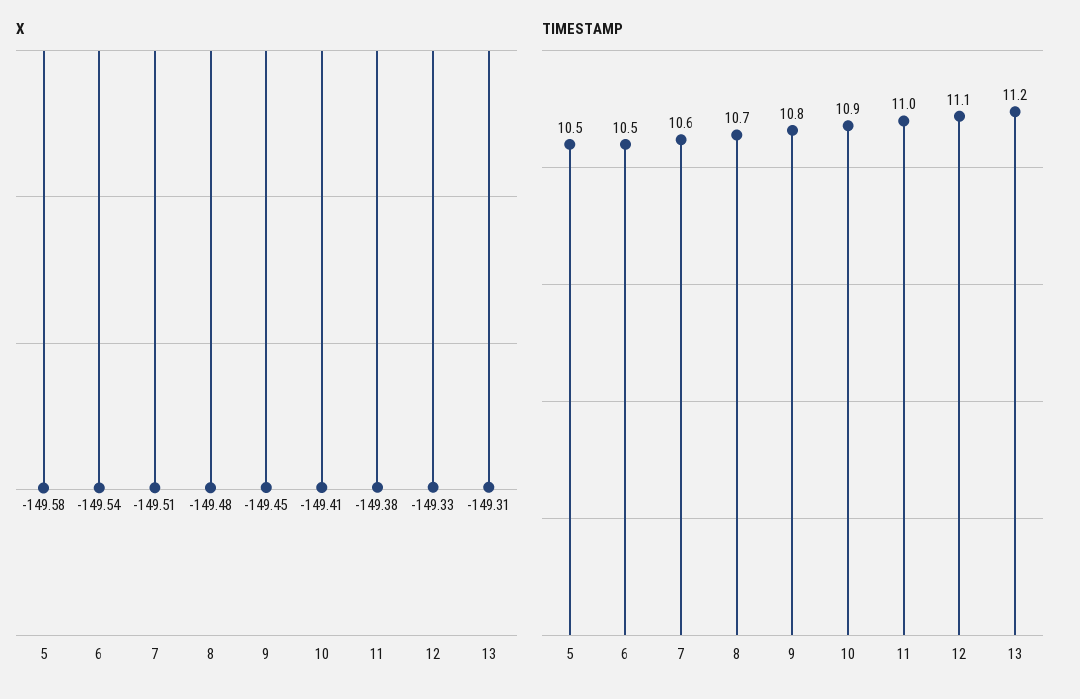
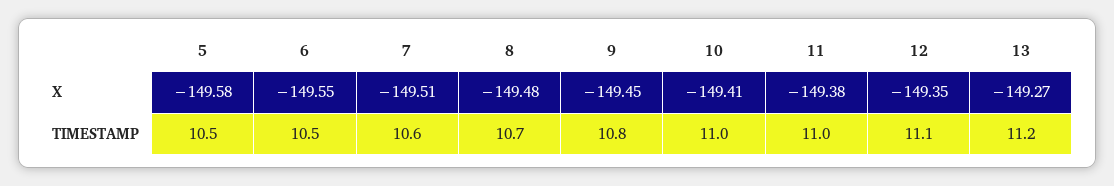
  {
    "X": {
      "5": -149.58,
-     "6": -149.54,
+     "6": -149.55,
      "7": -149.51,
      "8": -149.48,
      "9": -149.45,
      "10": -149.41,
      "11": -149.38,
-     "12": -149.33,
+     "12": -149.35,
-     "13": -149.31
+     "13": -149.27
    },
    "TIMESTAMP": {
      "5": 10.5,
      "6": 10.5,
      "7": 10.6,
      "8": 10.7,
      "9": 10.8,
-     "10": 10.9,
+     "10": 11,
      "11": 11,
      "12": 11.1,
      "13": 11.2
    }
  }

